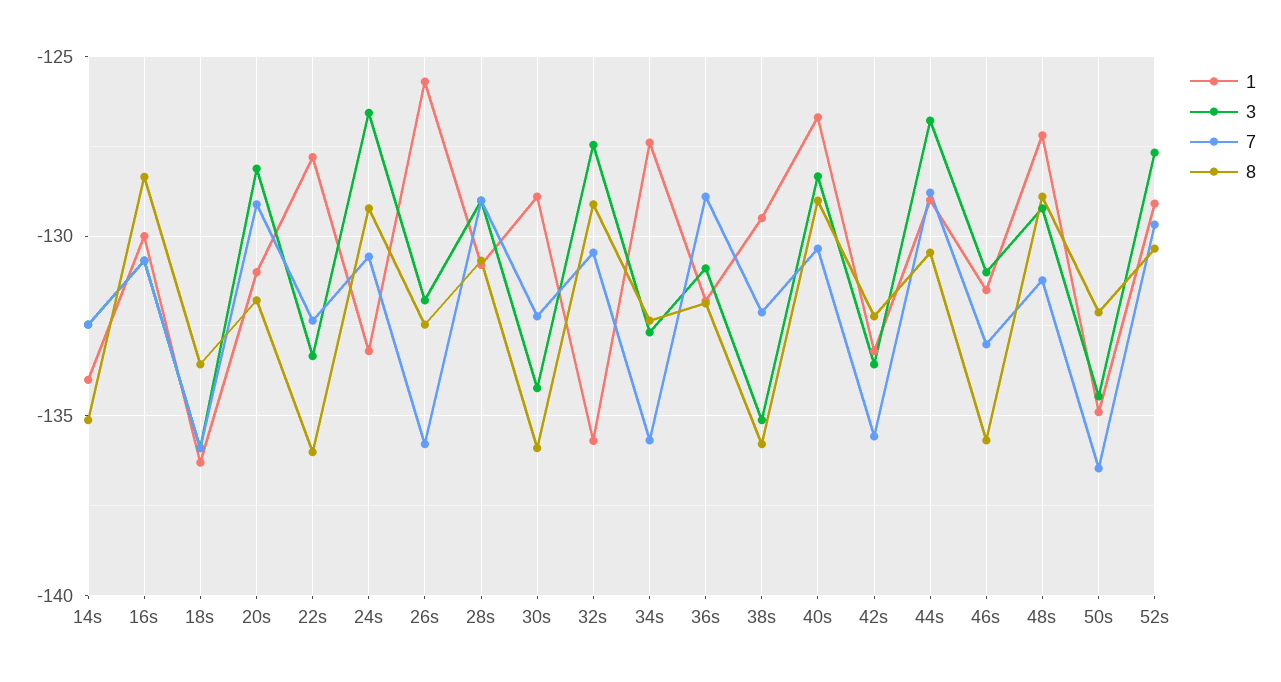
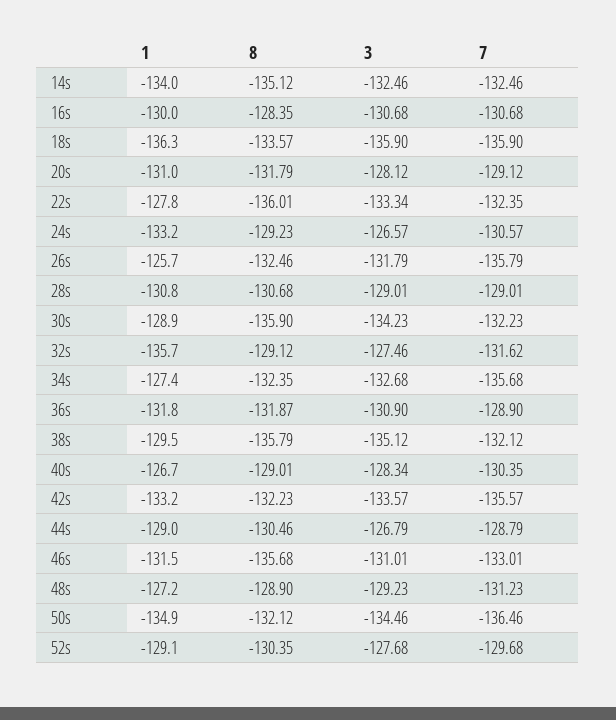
  {
    "1": {
      "14s": -134,
      "16s": -130,
      "18s": -136.3,
      "20s": -131,
      "22s": -127.8,
      "24s": -133.2,
      "26s": -125.7,
      "28s": -130.8,
      "30s": -128.9,
      "32s": -135.7,
      "34s": -127.4,
      "36s": -131.8,
      "38s": -129.5,
      "40s": -126.7,
      "42s": -133.2,
      "44s": -129,
      "46s": -131.5,
      "48s": -127.2,
      "50s": -134.9,
      "52s": -129.1
    },
    "3": {
      "14s": -132.46,
      "16s": -130.68,
      "18s": -135.9,
      "20s": -128.12,
      "22s": -133.34,
      "24s": -126.57,
      "26s": -131.79,
      "28s": -129.01,
      "30s": -134.23,
      "32s": -127.46,
      "34s": -132.68,
      "36s": -130.9,
      "38s": -135.12,
      "40s": -128.34,
      "42s": -133.57,
      "44s": -126.79,
      "46s": -131.01,
      "48s": -129.23,
      "50s": -134.46,
      "52s": -127.68
    },
    "7": {
      "14s": -132.46,
      "16s": -130.68,
      "18s": -135.9,
      "20s": -129.12,
      "22s": -132.35,
      "24s": -130.57,
      "26s": -135.79,
      "28s": -129.01,
      "30s": -132.23,
-     "32s": -130.5,
+     "32s": -131.62,
      "34s": -135.68,
      "36s": -128.9,
      "38s": -132.12,
      "40s": -130.35,
      "42s": -135.57,
      "44s": -128.79,
      "46s": -133.01,
      "48s": -131.23,
      "50s": -136.46,
      "52s": -129.68
    },
    "8": {
      "14s": -135.12,
      "16s": -128.35,
      "18s": -133.57,
      "20s": -131.79,
      "22s": -136.01,
      "24s": -129.23,
      "26s": -132.46,
      "28s": -130.68,
      "30s": -135.9,
      "32s": -129.12,
      "34s": -132.35,
      "36s": -131.87,
      "38s": -135.79,
      "40s": -129.01,
      "42s": -132.23,
      "44s": -130.46,
      "46s": -135.68,
      "48s": -128.9,
      "50s": -132.12,
      "52s": -130.35
    }
  }

